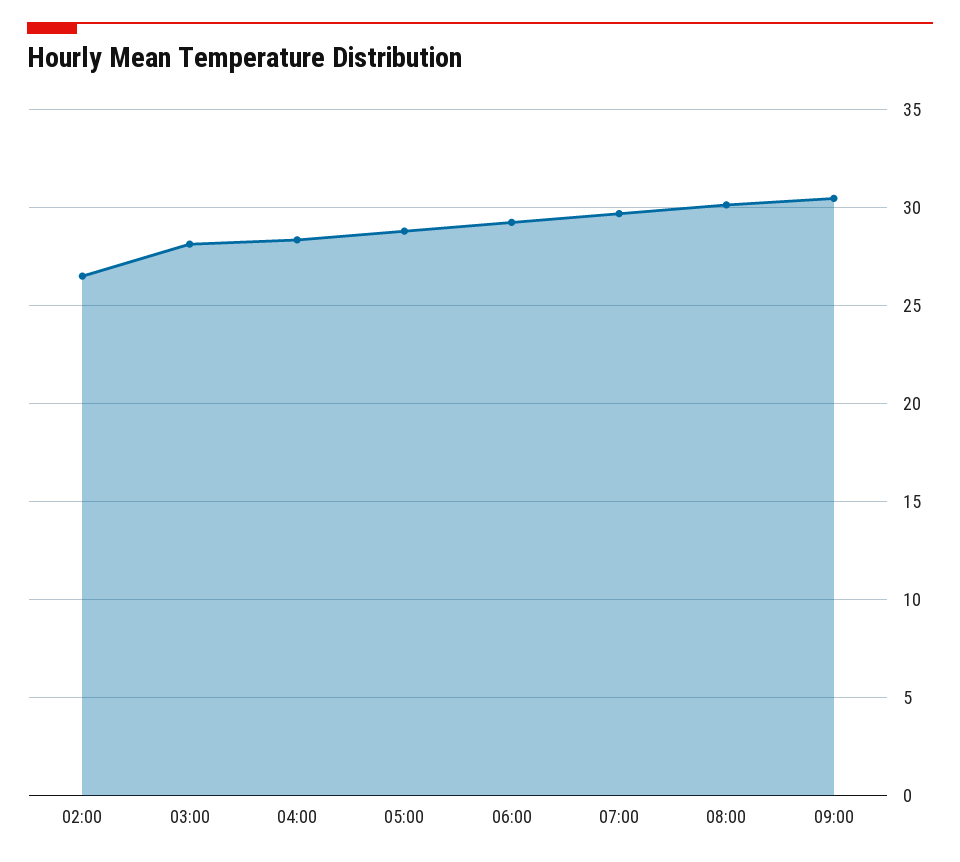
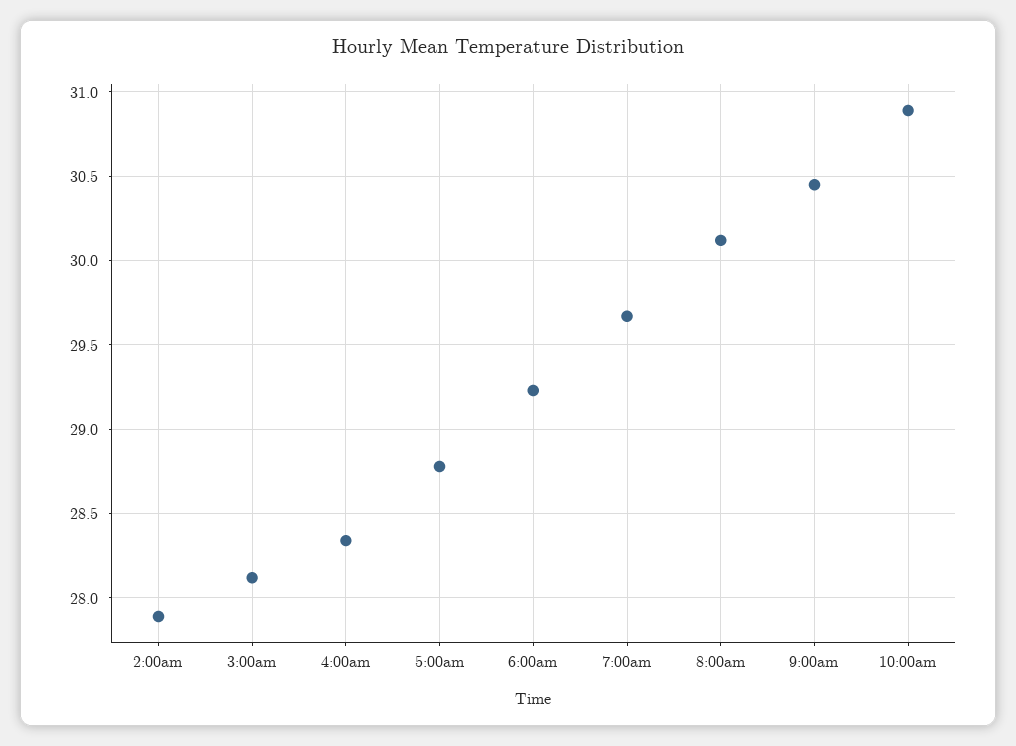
  {
-   "02:00": 26.5,
+   "02:00": 27.9,
    "03:00": 28.1,
    "04:00": 28.35,
    "05:00": 28.8,
    "06:00": 29.25,
    "07:00": 29.65,
    "08:00": 30.1,
-   "09:00": 30.45
+   "09:00": 30.45,
+   "10:00am": 30.9
  }

